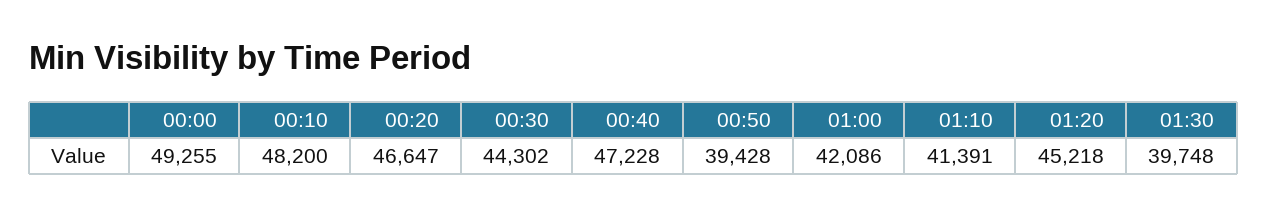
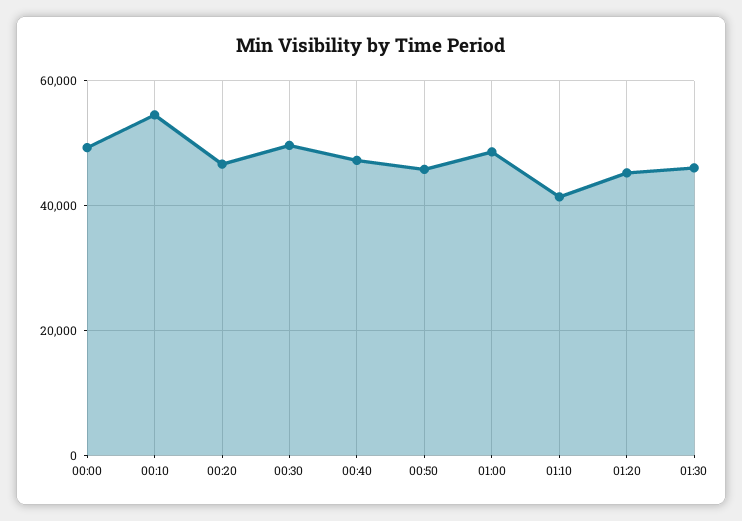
  {
    "00:00": 49255,
-   "00:10": 48200,
+   "00:10": 54000,
    "00:20": 46647,
-   "00:30": 44302,
+   "00:30": 50000,
    "00:40": 47228,
-   "00:50": 39428,
+   "00:50": 46000,
-   "01:00": 42086,
+   "01:00": 48000,
    "01:10": 41391,
    "01:20": 45218,
-   "01:30": 39748
+   "01:30": 46000
  }

